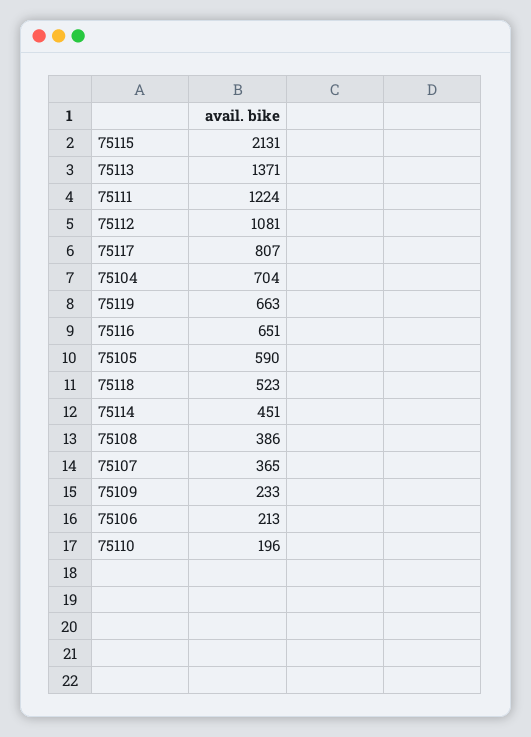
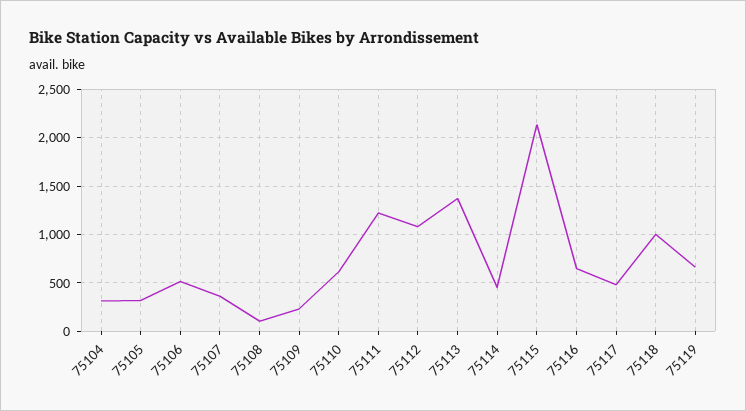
  {
    "75115": 2131,
    "75113": 1371,
    "75111": 1224,
    "75112": 1081,
-   "75117": 807,
+   "75117": 500,
-   "75104": 704,
+   "75104": 300,
    "75119": 663,
    "75116": 651,
-   "75105": 590,
+   "75105": 300,
-   "75118": 523,
+   "75118": 1000,
    "75114": 451,
-   "75108": 386,
+   "75108": 100,
    "75107": 365,
    "75109": 233,
-   "75106": 213,
+   "75106": 500,
-   "75110": 196
+   "75110": 600
  }

